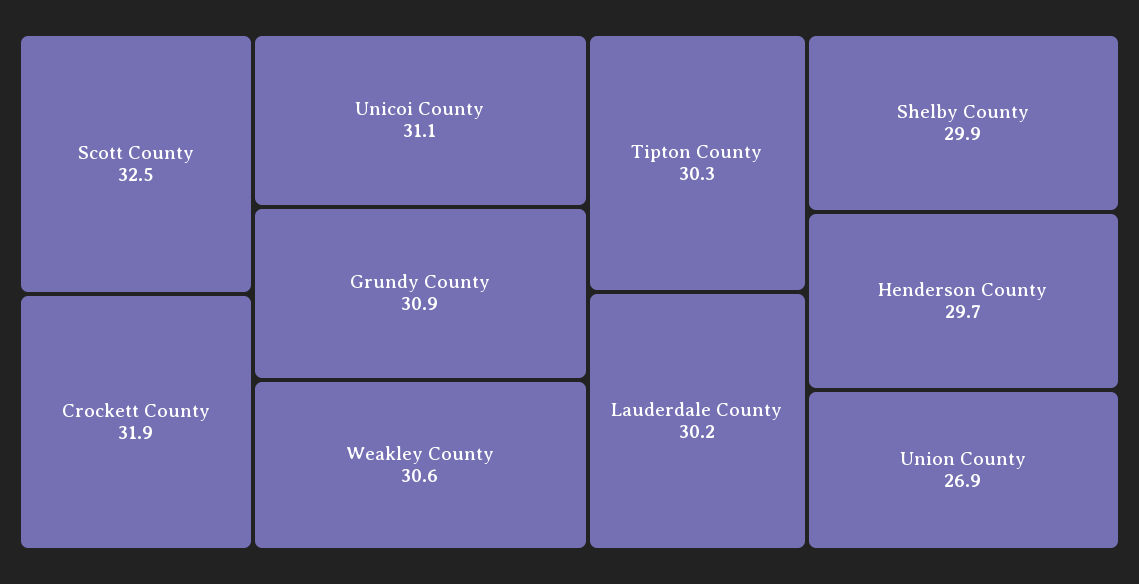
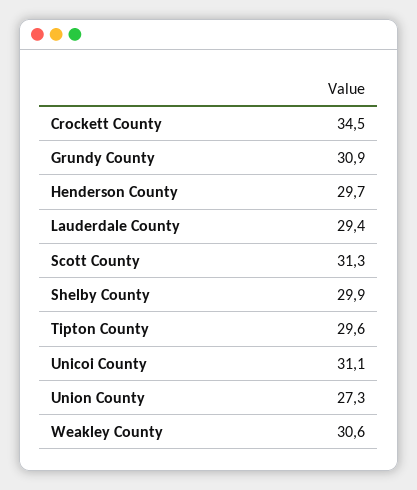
  {
-   "Scott County": 32.5,
+   "Scott County": 31.3,
-   "Crockett County": 31.9,
+   "Crockett County": 34.5,
    "Unicoi County": 31.1,
    "Grundy County": 30.9,
    "Weakley County": 30.6,
-   "Tipton County": 30.3,
+   "Tipton County": 29.6,
-   "Lauderdale County": 30.2,
+   "Lauderdale County": 29.4,
    "Shelby County": 29.9,
    "Henderson County": 29.7,
-   "Union County": 26.9
+   "Union County": 27.3
  }

